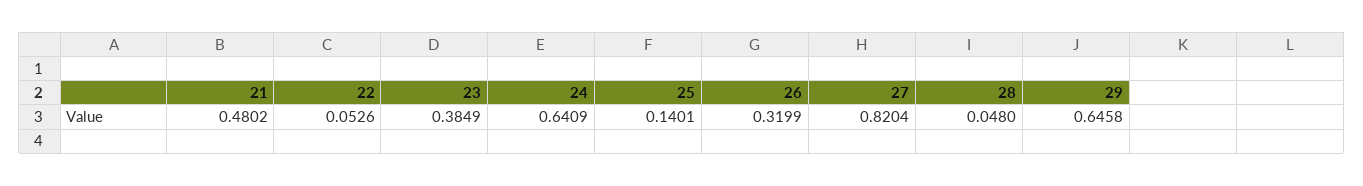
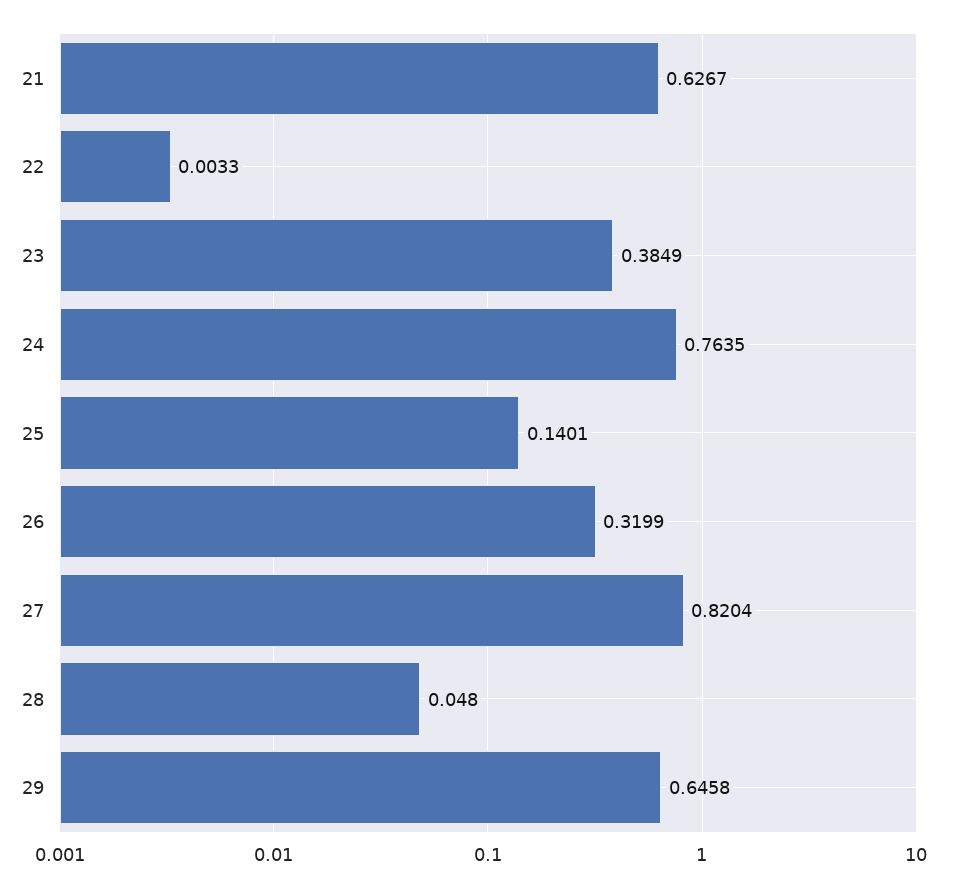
  {
-   "21": 0.4802,
+   "21": 0.6267,
-   "22": 0.0526,
+   "22": 0.0033,
    "23": 0.3849,
-   "24": 0.6409,
+   "24": 0.7635,
    "25": 0.1401,
    "26": 0.3199,
    "27": 0.8204,
    "28": 0.048,
    "29": 0.6458
  }

